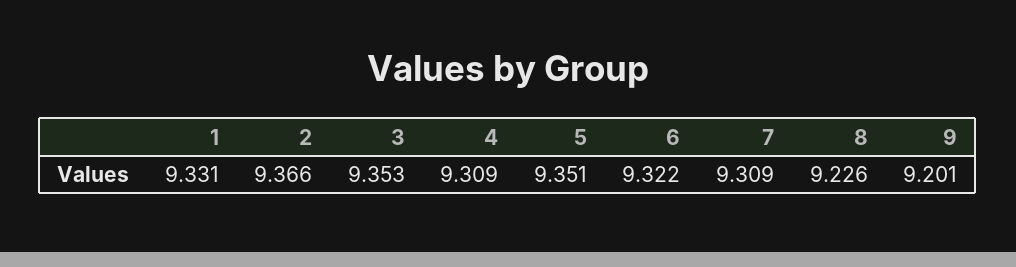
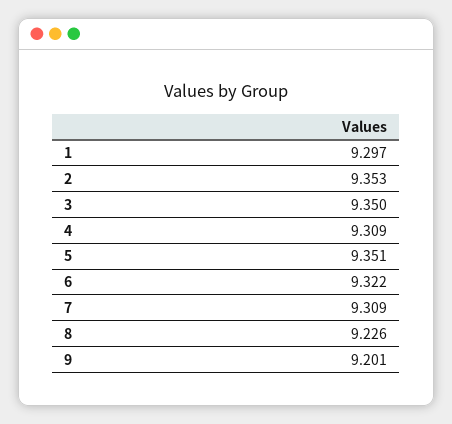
  {
-   "1": 9.331,
+   "1": 9.297,
-   "2": 9.366,
+   "2": 9.353,
-   "3": 9.353,
+   "3": 9.35,
    "4": 9.309,
    "5": 9.351,
    "6": 9.322,
    "7": 9.309,
    "8": 9.226,
    "9": 9.201
  }

